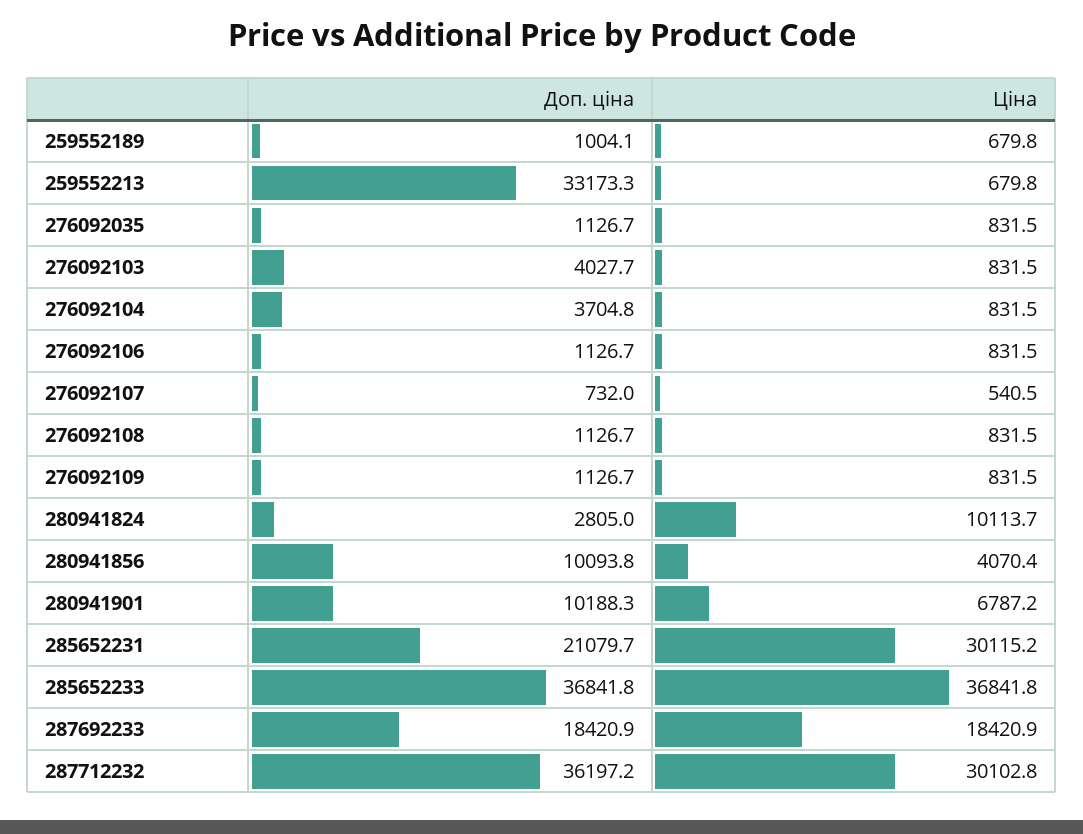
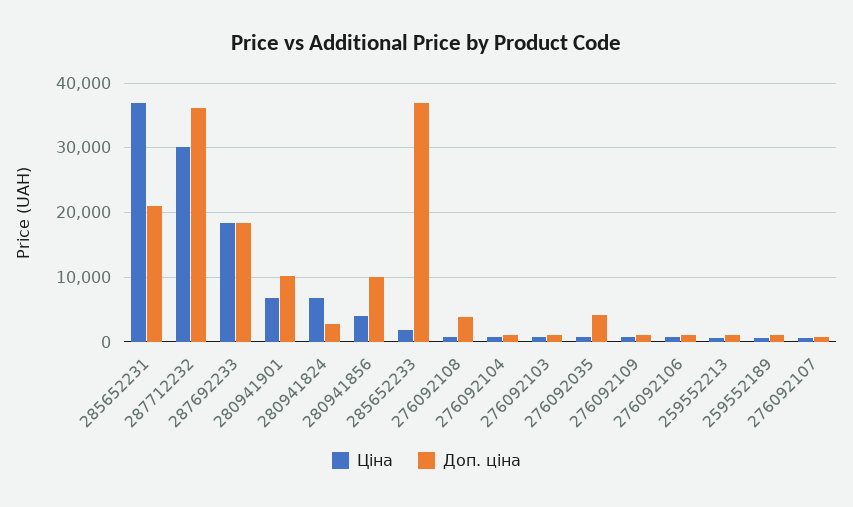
  {
    "Доп. ціна": {
      "259552189": 1004.1,
-     "259552213": 33173.3,
+     "259552213": 1000,
-     "276092035": 1126.7,
+     "276092035": 4000,
-     "276092103": 4027.7,
+     "276092103": 1000,
-     "276092104": 3704.8,
+     "276092104": 1000,
      "276092106": 1126.7,
      "276092107": 732,
-     "276092108": 1126.7,
+     "276092108": 4000,
      "276092109": 1126.7,
      "280941824": 2805,
      "280941856": 10093.8,
      "280941901": 10188.3,
      "285652231": 21079.7,
      "285652233": 36841.8,
      "287692233": 18420.9,
      "287712232": 36197.2
    },
    "Ціна": {
      "259552189": 679.8,
      "259552213": 679.8,
      "276092035": 831.5,
      "276092103": 831.5,
      "276092104": 831.5,
      "276092106": 831.5,
      "276092107": 540.5,
      "276092108": 831.5,
      "276092109": 831.5,
-     "280941824": 10113.7,
+     "280941824": 7000,
      "280941856": 4070.4,
      "280941901": 6787.2,
-     "285652231": 30115.2,
+     "285652231": 37000,
-     "285652233": 36841.8,
+     "285652233": 2000,
      "287692233": 18420.9,
      "287712232": 30102.8
    }
  }

